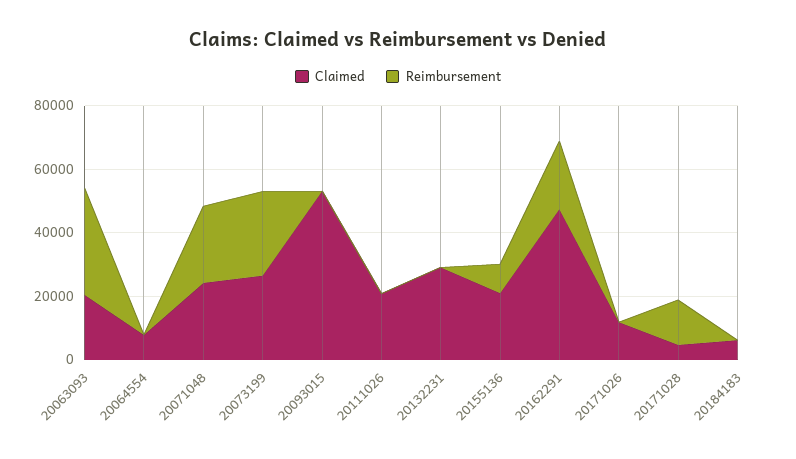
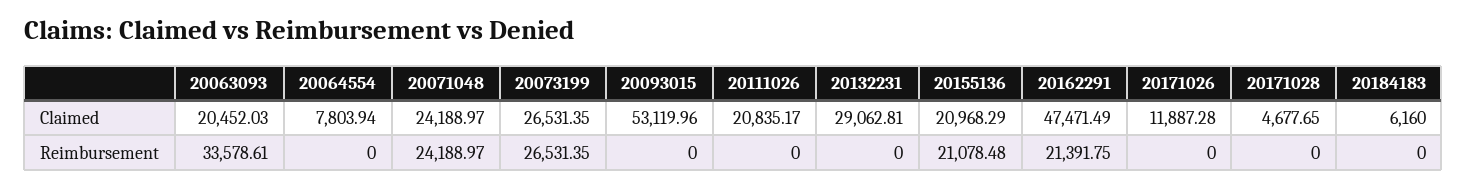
  {
    "Claimed": {
      "20063093": 20452.03,
      "20064554": 7803.94,
      "20071048": 24188.97,
      "20073199": 26531.35,
      "20093015": 53119.96,
      "20111026": 20835.17,
      "20132231": 29062.81,
      "20155136": 20968.29,
      "20162291": 47471.49,
      "20171026": 11887.28,
      "20171028": 4677.65,
      "20184183": 6160
    },
    "Reimbursement": {
      "20063093": 33578.61,
      "20064554": 0,
      "20071048": 24188.97,
      "20073199": 26531.35,
      "20093015": 0,
      "20111026": 0,
      "20132231": 0,
-     "20155136": 10000,
+     "20155136": 21078.48,
      "20162291": 21391.75,
      "20171026": 0,
-     "20171028": 15000,
+     "20171028": 0,
      "20184183": 0
    }
  }

